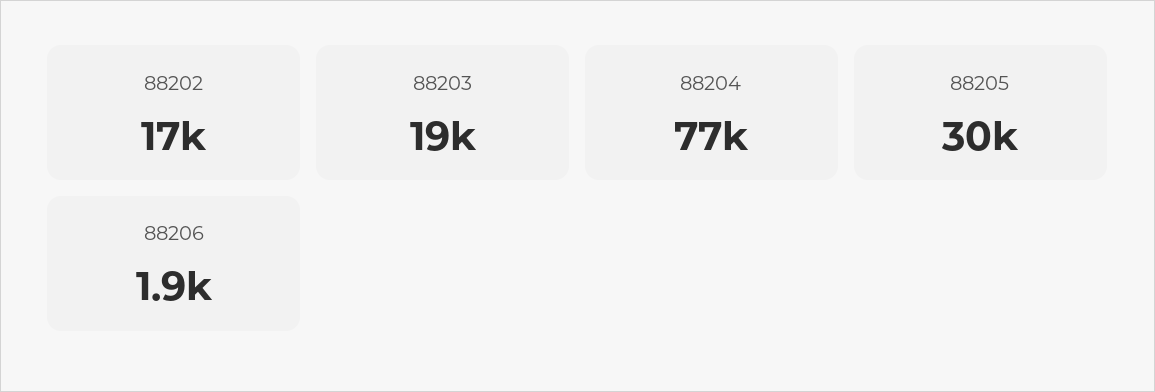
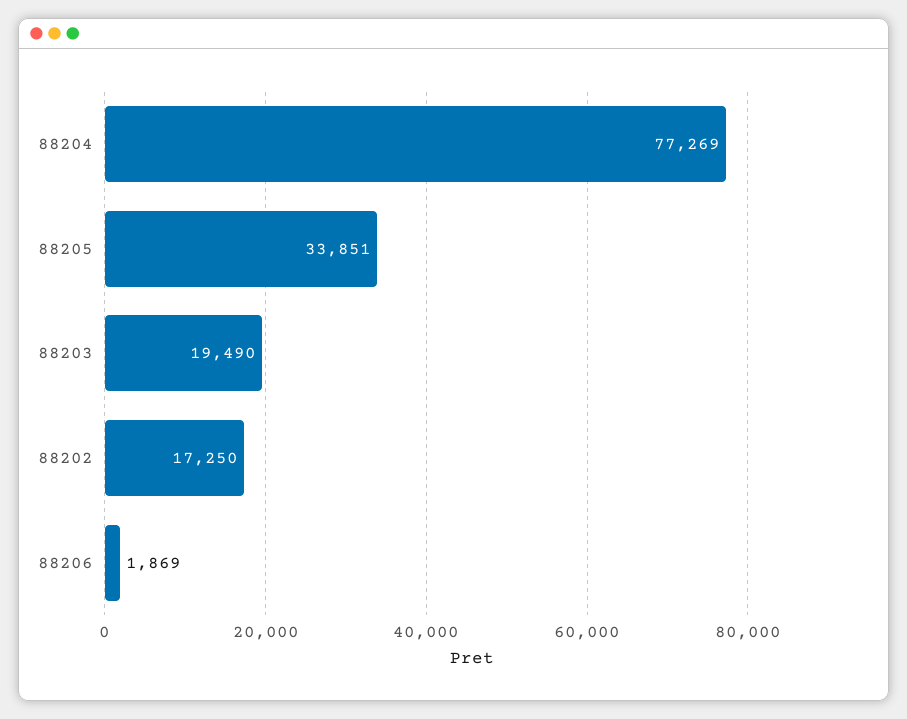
  {
    "88202": 17250,
    "88203": 19490,
    "88204": 77269,
-   "88205": 30000,
+   "88205": 33851,
    "88206": 1869
  }

